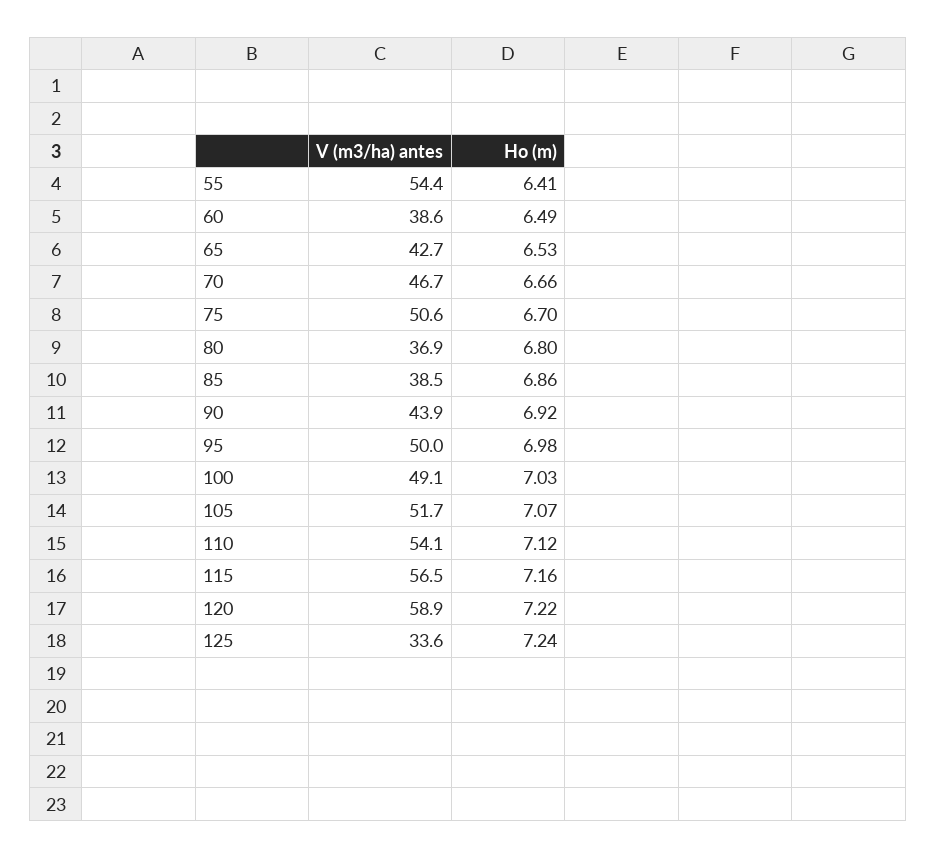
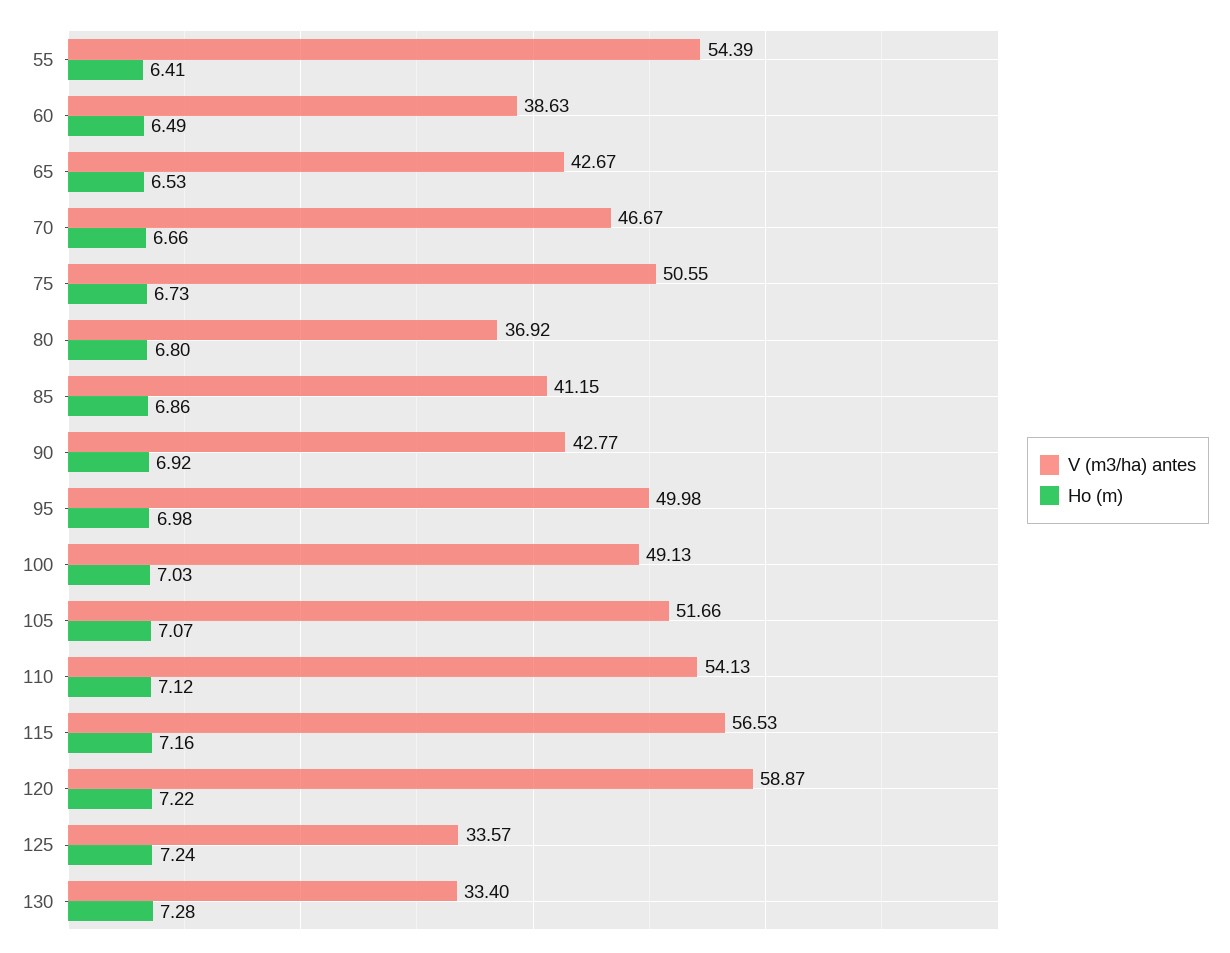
  {
    "V (m3/ha) antes": {
      "55": 54.39,
      "60": 38.63,
      "65": 42.67,
      "70": 46.67,
      "75": 50.55,
      "80": 36.92,
-     "85": 38.5,
+     "85": 41.15,
-     "90": 43.9,
+     "90": 42.77,
      "95": 49.98,
      "100": 49.13,
      "105": 51.66,
      "110": 54.13,
      "115": 56.53,
      "120": 58.87,
-     "125": 33.57
+     "125": 33.57,
+     "130": 33.4
    },
    "Ho (m)": {
      "55": 6.41,
      "60": 6.49,
      "65": 6.53,
      "70": 6.66,
-     "75": 6.7,
+     "75": 6.73,
      "80": 6.8,
      "85": 6.86,
      "90": 6.92,
      "95": 6.98,
      "100": 7.03,
      "105": 7.07,
      "110": 7.12,
      "115": 7.16,
      "120": 7.22,
-     "125": 7.24
+     "125": 7.24,
+     "130": 7.28
    }
  }

